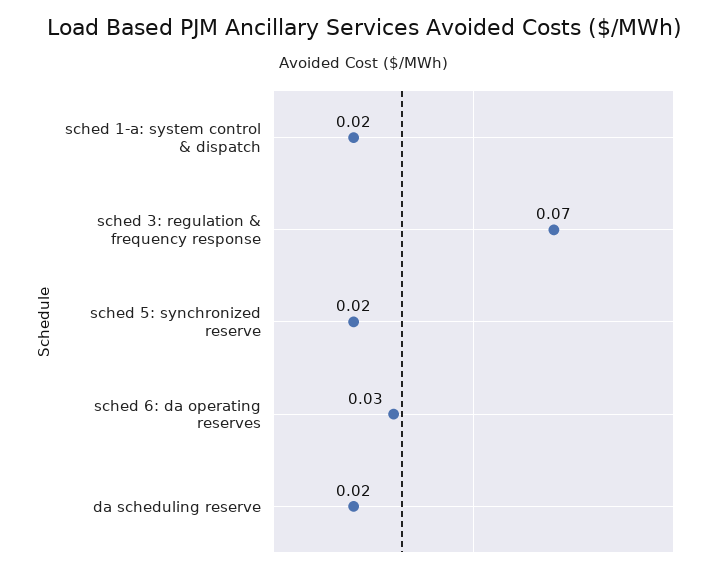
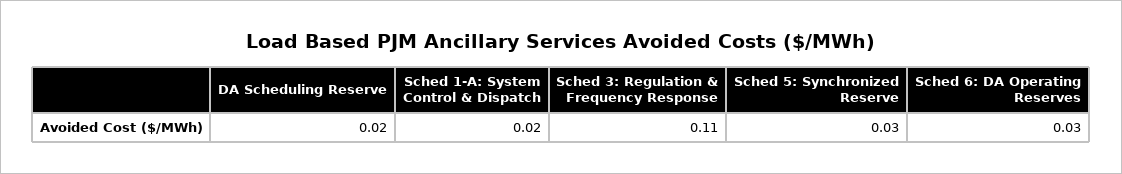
  {
    "sched 1-a: system control & dispatch": 0.02,
-   "sched 3: regulation & frequency response": 0.07,
+   "sched 3: regulation & frequency response": 0.11,
-   "sched 5: synchronized reserve": 0.02,
+   "sched 5: synchronized reserve": 0.03,
    "sched 6: da operating reserves": 0.03,
    "da scheduling reserve": 0.02
  }

